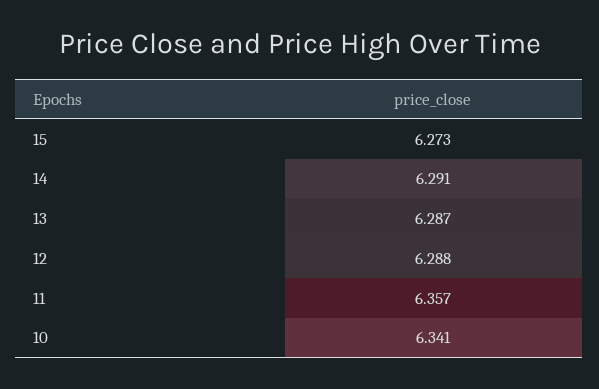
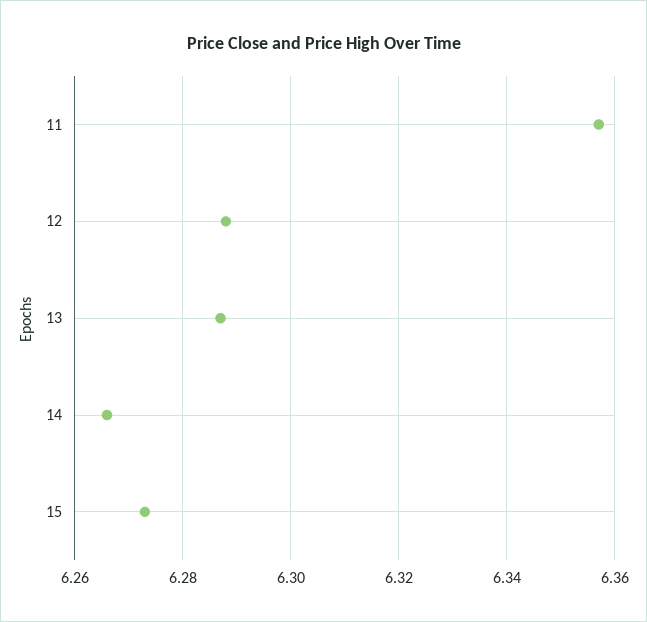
  {
    "15": 6.273,
-   "14": 6.291,
+   "14": 6.265,
    "13": 6.287,
    "12": 6.288,
-   "11": 6.357,
+   "11": 6.357
-   "10": 6.341
  }

